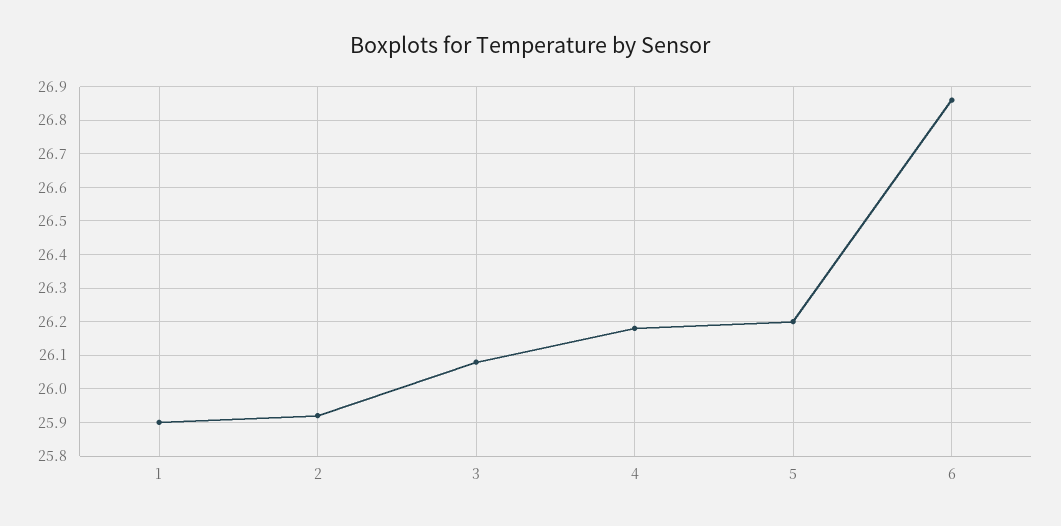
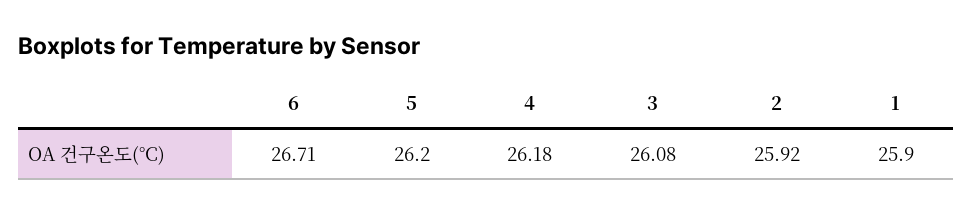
  {
    "1": 25.9,
    "2": 25.92,
    "3": 26.08,
    "4": 26.18,
    "5": 26.2,
-   "6": 26.85
+   "6": 26.71
  }

